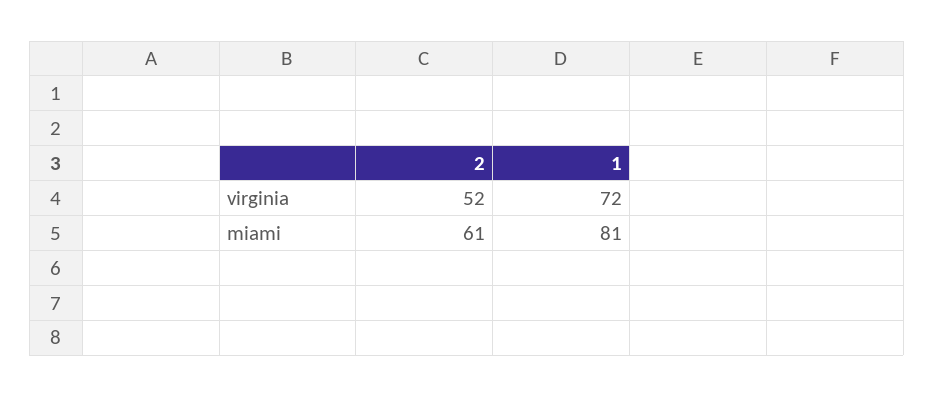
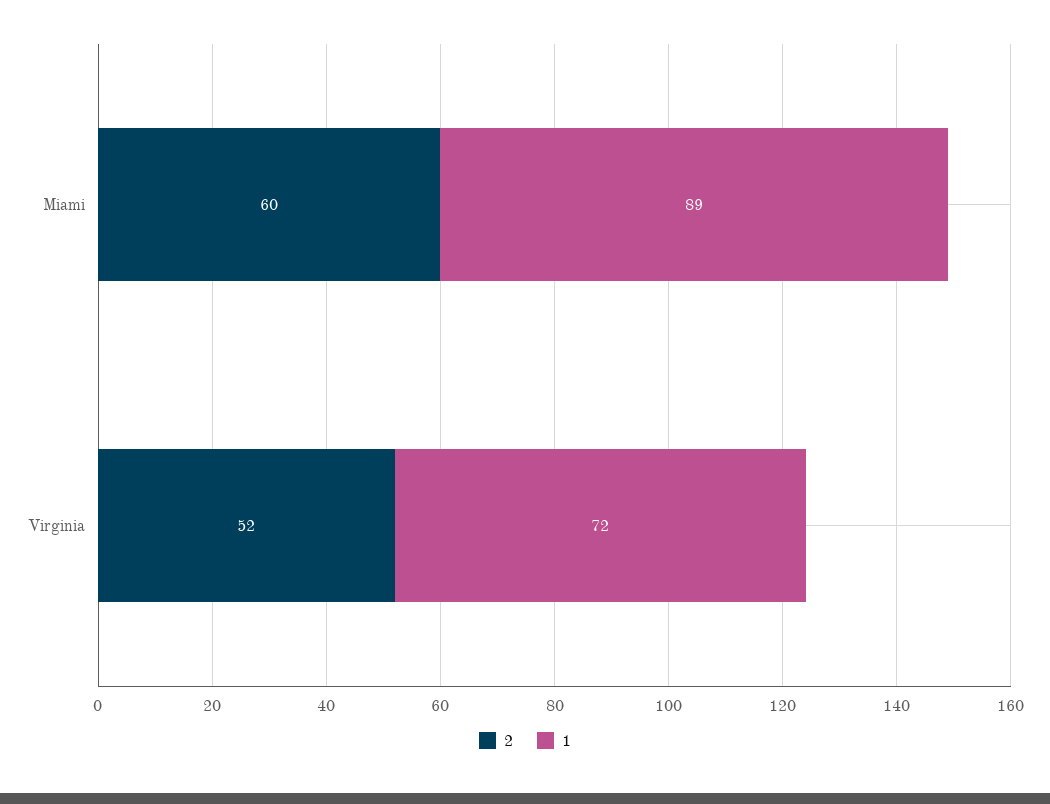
  {
    "2": {
      "virginia": 52,
-     "miami": 61
+     "miami": 60
    },
    "1": {
      "virginia": 72,
-     "miami": 81
+     "miami": 89
    }
  }

